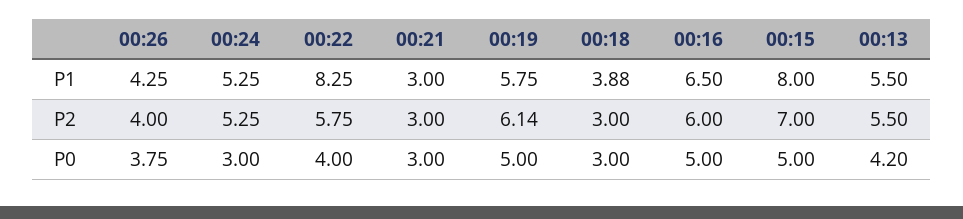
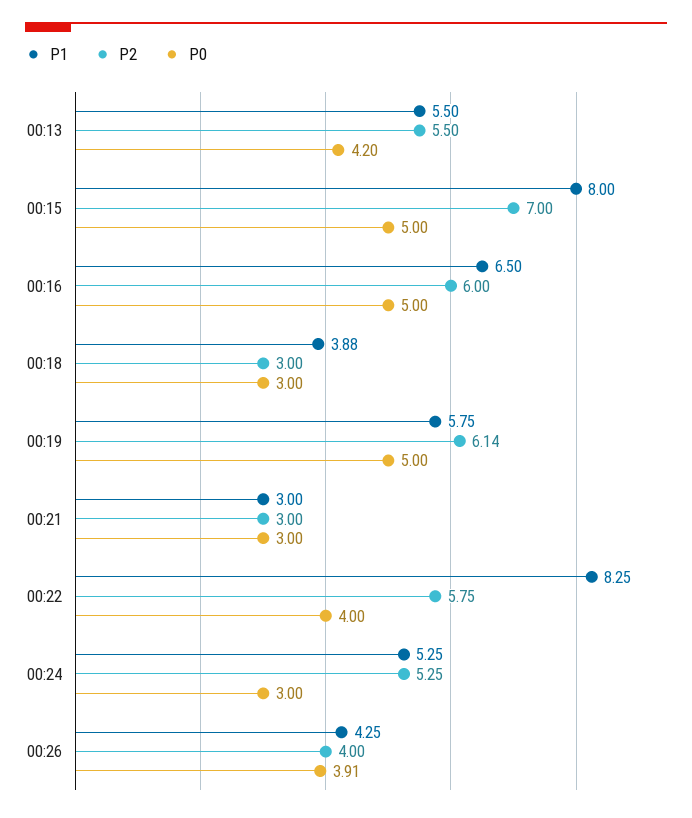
  {
    "P1": {
      "00:26": 4.25,
      "00:24": 5.25,
      "00:22": 8.25,
      "00:21": 3,
      "00:19": 5.75,
      "00:18": 3.88,
      "00:16": 6.5,
      "00:15": 8,
      "00:13": 5.5
    },
    "P2": {
      "00:26": 4,
      "00:24": 5.25,
      "00:22": 5.75,
      "00:21": 3,
      "00:19": 6.14,
      "00:18": 3,
      "00:16": 6,
      "00:15": 7,
      "00:13": 5.5
    },
    "P0": {
-     "00:26": 3.75,
+     "00:26": 3.91,
      "00:24": 3,
      "00:22": 4,
      "00:21": 3,
      "00:19": 5,
      "00:18": 3,
      "00:16": 5,
      "00:15": 5,
      "00:13": 4.2
    }
  }

